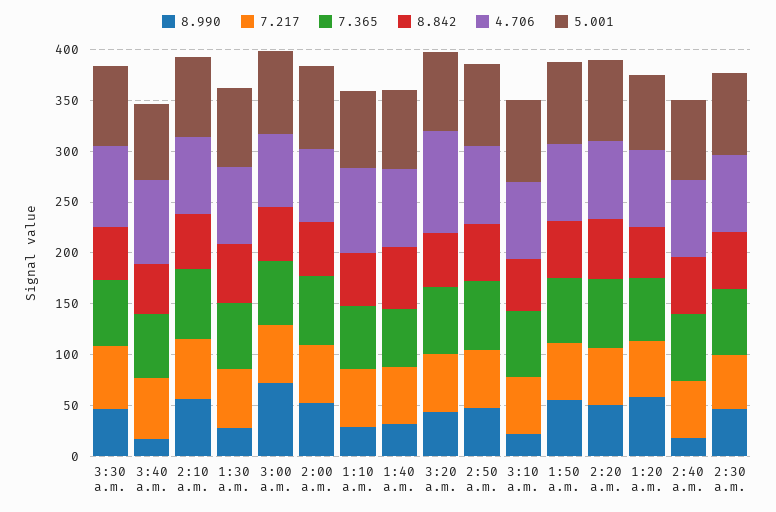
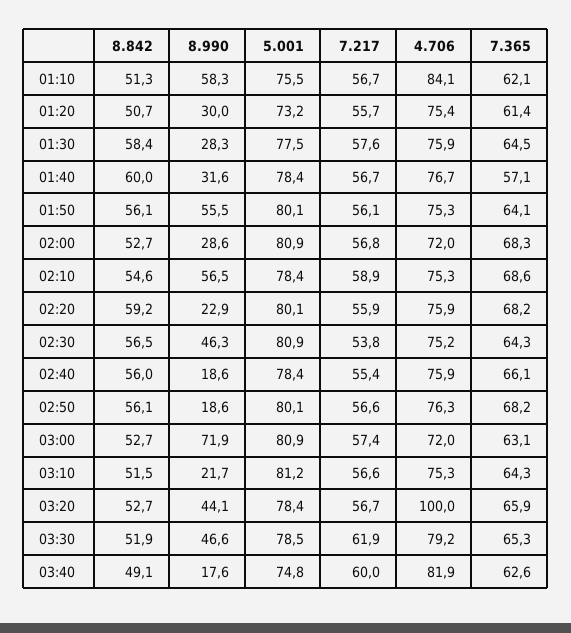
  {
    "8.990": {
      "3:30 a.m.": 46.6,
      "3:40 a.m.": 17.6,
      "2:10 a.m.": 56.5,
      "1:30 a.m.": 28.3,
      "3:00 a.m.": 71.9,
-     "2:00 a.m.": 50,
+     "2:00 a.m.": 28.6,
-     "1:10 a.m.": 30,
+     "1:10 a.m.": 58.3,
      "1:40 a.m.": 31.6,
      "3:20 a.m.": 44.1,
-     "2:50 a.m.": 50,
+     "2:50 a.m.": 18.6,
      "3:10 a.m.": 21.7,
      "1:50 a.m.": 55.5,
-     "2:20 a.m.": 50,
+     "2:20 a.m.": 22.9,
-     "1:20 a.m.": 60,
+     "1:20 a.m.": 30,
      "2:40 a.m.": 18.6,
      "2:30 a.m.": 46.3
    },
    "7.217": {
      "3:30 a.m.": 61.9,
      "3:40 a.m.": 60,
      "2:10 a.m.": 58.9,
      "1:30 a.m.": 57.6,
      "3:00 a.m.": 57.4,
      "2:00 a.m.": 56.8,
      "1:10 a.m.": 56.7,
      "1:40 a.m.": 56.7,
      "3:20 a.m.": 56.7,
      "2:50 a.m.": 56.6,
      "3:10 a.m.": 56.6,
      "1:50 a.m.": 56.1,
      "2:20 a.m.": 55.9,
      "1:20 a.m.": 55.7,
      "2:40 a.m.": 55.4,
      "2:30 a.m.": 53.8
    },
    "7.365": {
      "3:30 a.m.": 65.3,
      "3:40 a.m.": 62.6,
      "2:10 a.m.": 68.6,
      "1:30 a.m.": 64.5,
      "3:00 a.m.": 63.1,
      "2:00 a.m.": 68.3,
      "1:10 a.m.": 62.1,
      "1:40 a.m.": 57.1,
      "3:20 a.m.": 65.9,
      "2:50 a.m.": 68.2,
      "3:10 a.m.": 64.3,
      "1:50 a.m.": 64.1,
      "2:20 a.m.": 68.2,
      "1:20 a.m.": 61.4,
      "2:40 a.m.": 66.1,
      "2:30 a.m.": 64.3
    },
    "8.842": {
      "3:30 a.m.": 51.9,
      "3:40 a.m.": 49.1,
      "2:10 a.m.": 54.6,
      "1:30 a.m.": 58.4,
      "3:00 a.m.": 52.7,
      "2:00 a.m.": 52.7,
      "1:10 a.m.": 51.3,
      "1:40 a.m.": 60,
      "3:20 a.m.": 52.7,
      "2:50 a.m.": 56.1,
      "3:10 a.m.": 51.5,
      "1:50 a.m.": 56.1,
      "2:20 a.m.": 59.2,
      "1:20 a.m.": 50.7,
      "2:40 a.m.": 56,
      "2:30 a.m.": 56.5
    },
    "4.706": {
      "3:30 a.m.": 79.2,
      "3:40 a.m.": 81.9,
      "2:10 a.m.": 75.3,
      "1:30 a.m.": 75.9,
      "3:00 a.m.": 72,
      "2:00 a.m.": 72,
      "1:10 a.m.": 84.1,
      "1:40 a.m.": 76.7,
      "3:20 a.m.": 100,
      "2:50 a.m.": 76.3,
      "3:10 a.m.": 75.3,
      "1:50 a.m.": 75.3,
      "2:20 a.m.": 75.9,
      "1:20 a.m.": 75.4,
      "2:40 a.m.": 75.9,
      "2:30 a.m.": 75.2
    },
    "5.001": {
      "3:30 a.m.": 78.5,
      "3:40 a.m.": 74.8,
      "2:10 a.m.": 78.4,
      "1:30 a.m.": 77.5,
      "3:00 a.m.": 80.9,
      "2:00 a.m.": 80.9,
      "1:10 a.m.": 75.5,
      "1:40 a.m.": 78.4,
      "3:20 a.m.": 78.4,
      "2:50 a.m.": 80.1,
      "3:10 a.m.": 81.2,
      "1:50 a.m.": 80.1,
      "2:20 a.m.": 80.1,
      "1:20 a.m.": 73.2,
      "2:40 a.m.": 78.4,
      "2:30 a.m.": 80.9
    }
  }

